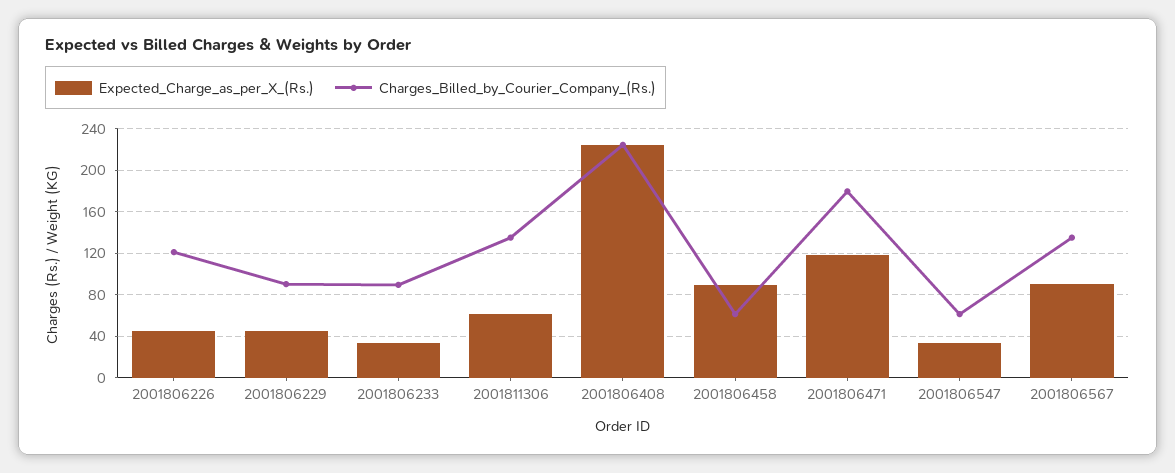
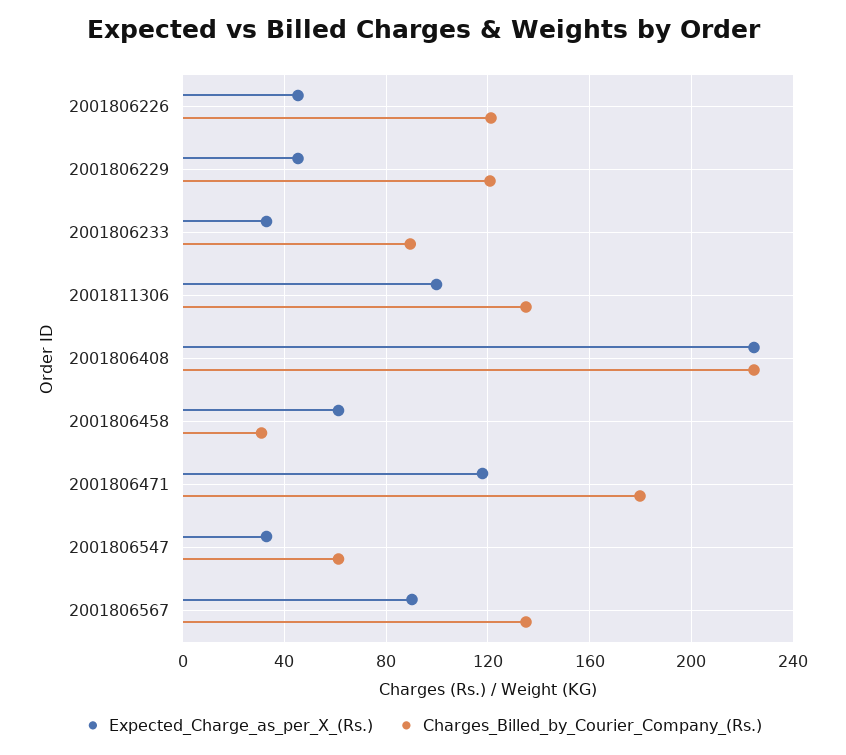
  {
    "Expected_Charge_as_per_X_(Rs.)": {
      "2001806226": 45,
      "2001806229": 45,
      "2001806233": 35,
-     "2001811306": 60,
+     "2001811306": 100,
      "2001806408": 225,
-     "2001806458": 90,
+     "2001806458": 60,
      "2001806471": 120,
      "2001806547": 35,
      "2001806567": 90
    },
    "Charges_Billed_by_Courier_Company_(Rs.)": {
      "2001806226": 120,
-     "2001806229": 90,
+     "2001806229": 120,
      "2001806233": 90,
      "2001811306": 135,
      "2001806408": 225,
-     "2001806458": 60,
+     "2001806458": 30,
      "2001806471": 180,
      "2001806547": 60,
      "2001806567": 135
    }
  }

